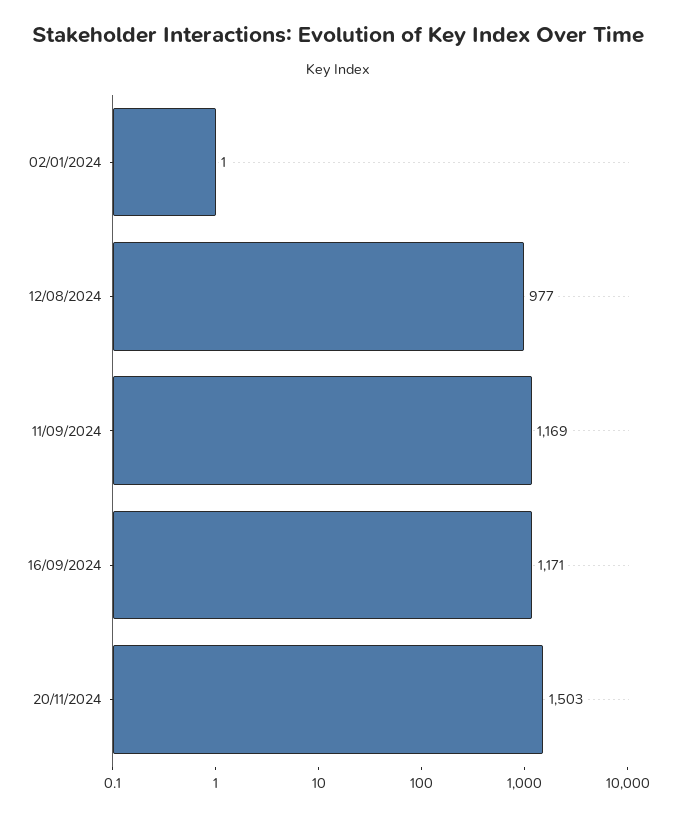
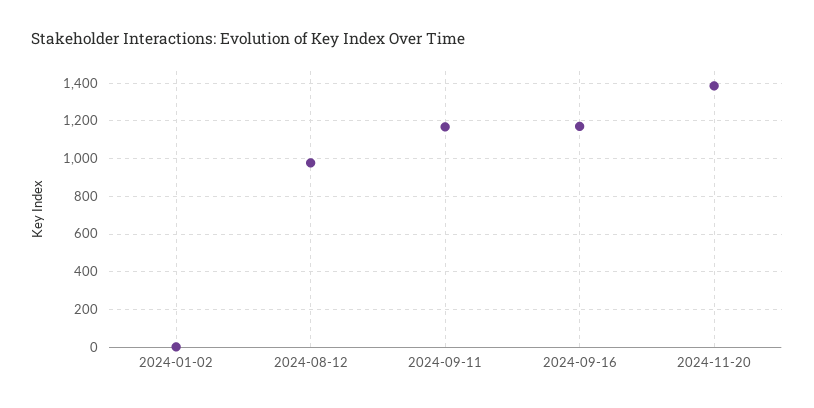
  {
    "02/01/2024": 1,
    "12/08/2024": 977,
    "11/09/2024": 1169,
    "16/09/2024": 1171,
-   "20/11/2024": 1503
+   "20/11/2024": 1400
  }

